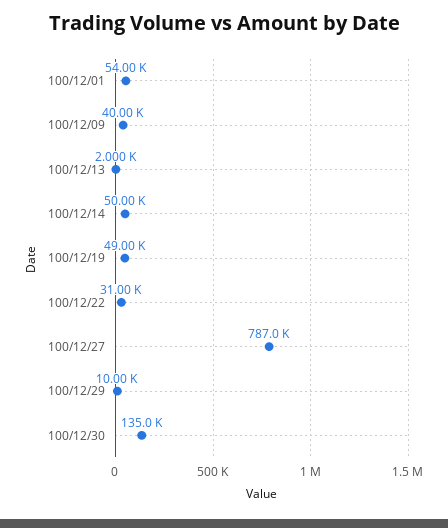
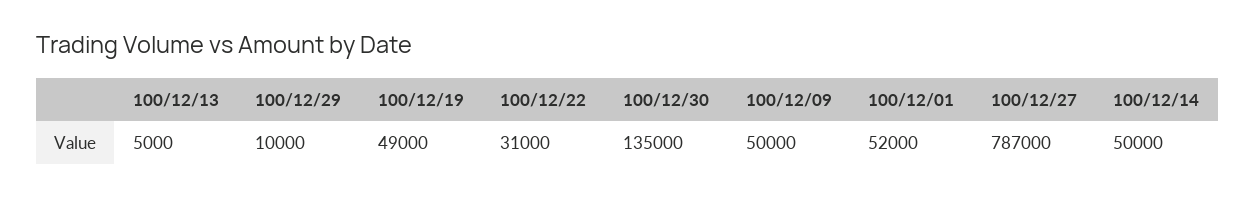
  {
-   "100/12/01": 54000,
+   "100/12/01": 52000,
-   "100/12/09": 40000,
+   "100/12/09": 50000,
-   "100/12/13": 2000,
+   "100/12/13": 5000,
    "100/12/14": 50000,
    "100/12/19": 49000,
    "100/12/22": 31000,
    "100/12/27": 787000,
    "100/12/29": 10000,
    "100/12/30": 135000
  }

